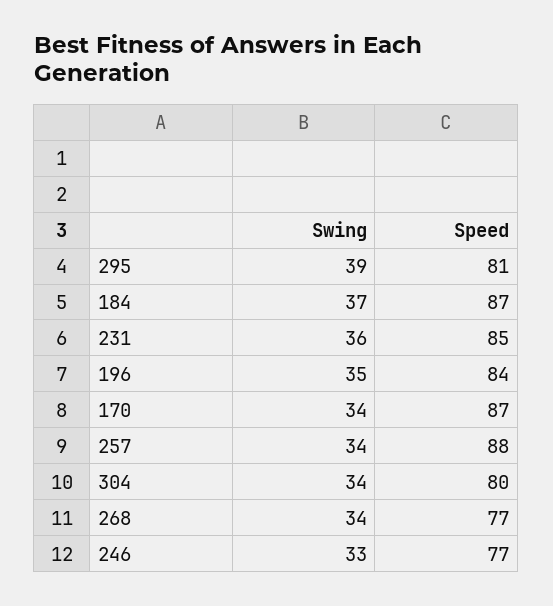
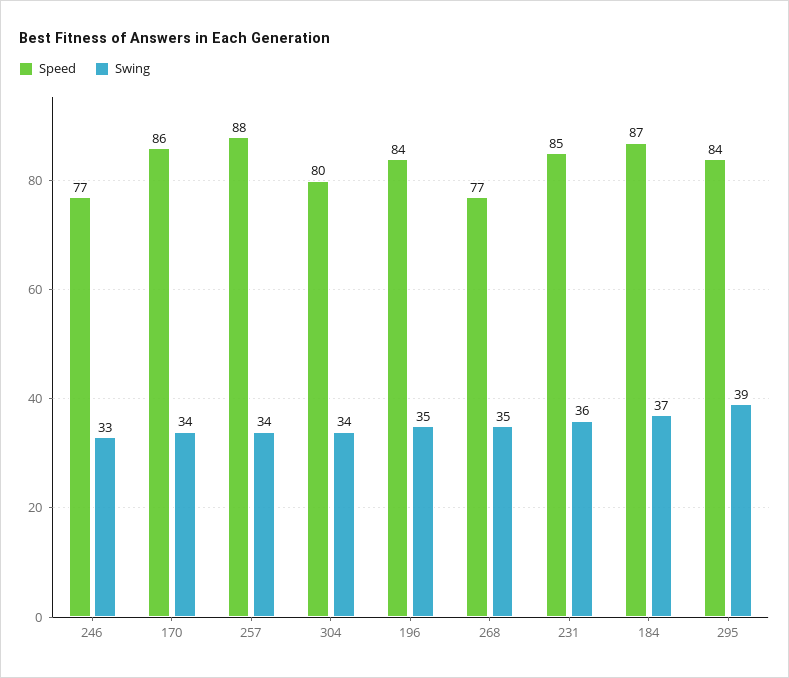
  {
    "Swing": {
      "295": 39,
      "184": 37,
      "231": 36,
      "196": 35,
      "170": 34,
      "257": 34,
      "304": 34,
-     "268": 34,
+     "268": 35,
      "246": 33
    },
    "Speed": {
-     "295": 81,
+     "295": 84,
      "184": 87,
      "231": 85,
      "196": 84,
-     "170": 87,
+     "170": 86,
      "257": 88,
      "304": 80,
      "268": 77,
      "246": 77
    }
  }

